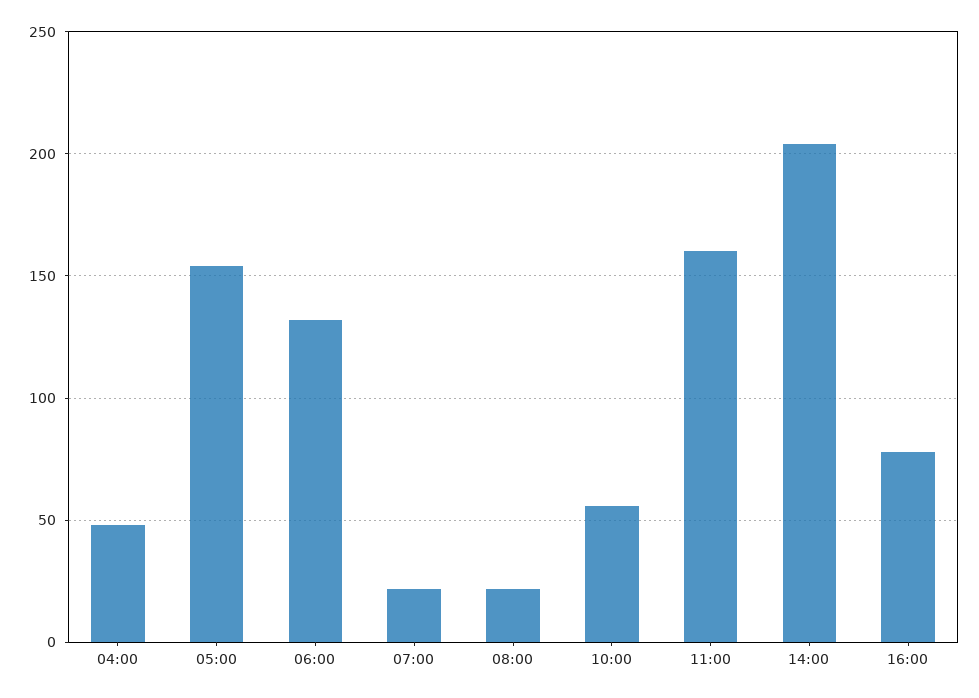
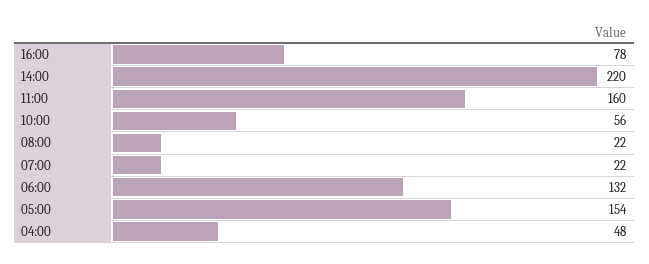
  {
    "04:00": 48,
    "05:00": 154,
    "06:00": 132,
    "07:00": 22,
    "08:00": 22,
    "10:00": 56,
    "11:00": 160,
-   "14:00": 205,
+   "14:00": 220,
    "16:00": 78
  }

